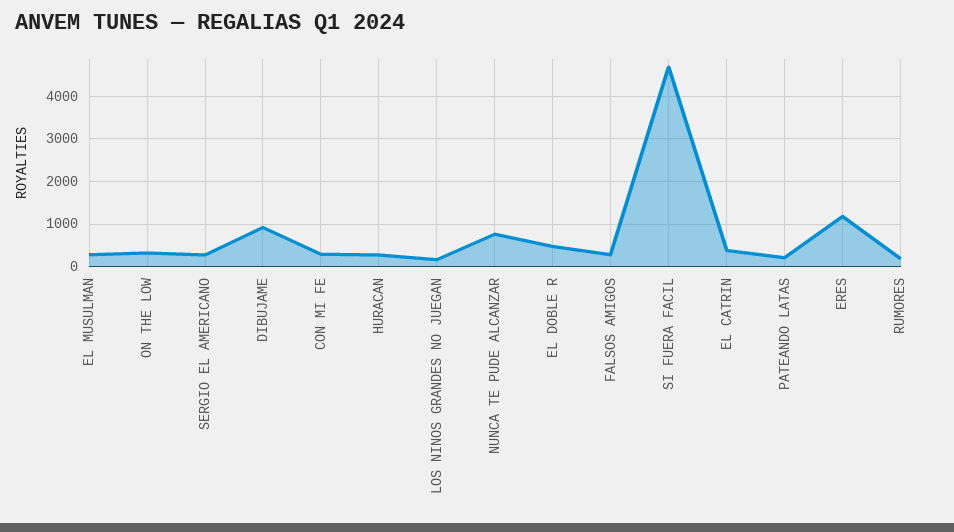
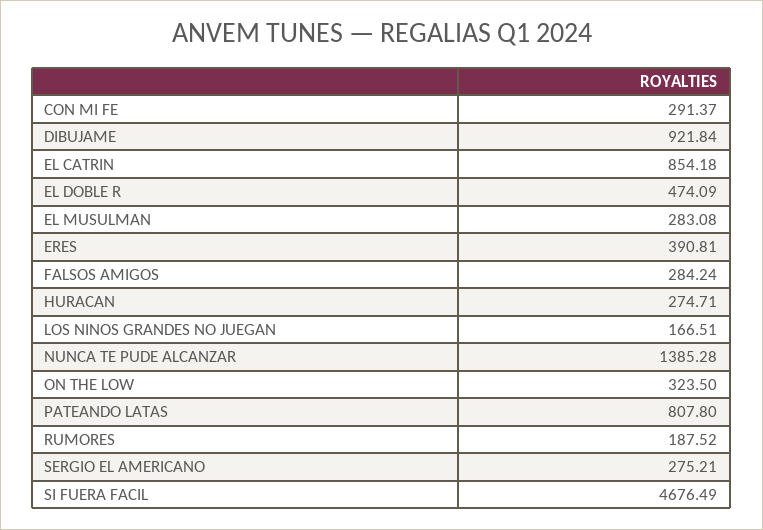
  {
    "EL MUSULMAN": 283.08,
    "ON THE LOW": 323.5,
    "SERGIO EL AMERICANO": 275.21,
    "DIBUJAME": 921.84,
    "CON MI FE": 291.37,
    "HURACAN": 274.71,
    "LOS NINOS GRANDES NO JUEGAN": 166.51,
-   "NUNCA TE PUDE ALCANZAR": 800,
+   "NUNCA TE PUDE ALCANZAR": 1385.28,
    "EL DOBLE R": 474.09,
    "FALSOS AMIGOS": 284.24,
    "SI FUERA FACIL": 4676.49,
-   "EL CATRIN": 400,
+   "EL CATRIN": 854.18,
-   "PATEANDO LATAS": 200,
+   "PATEANDO LATAS": 807.8,
-   "ERES": 1200,
+   "ERES": 390.81,
    "RUMORES": 187.52
  }

